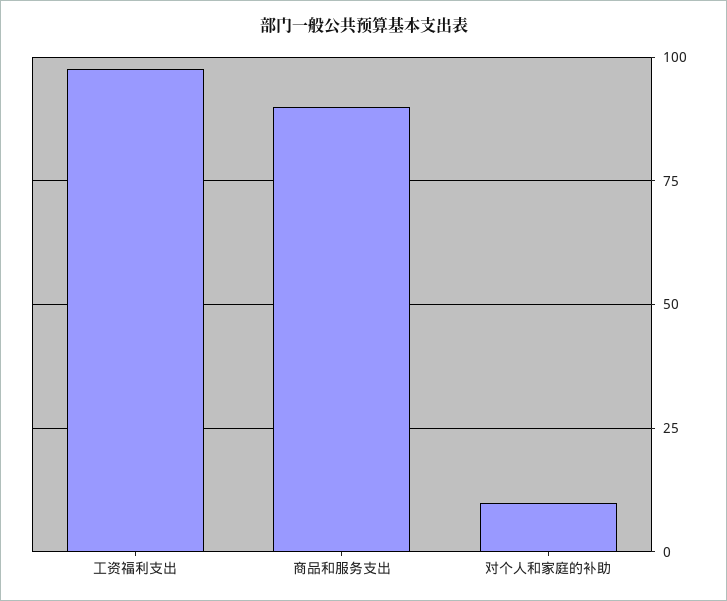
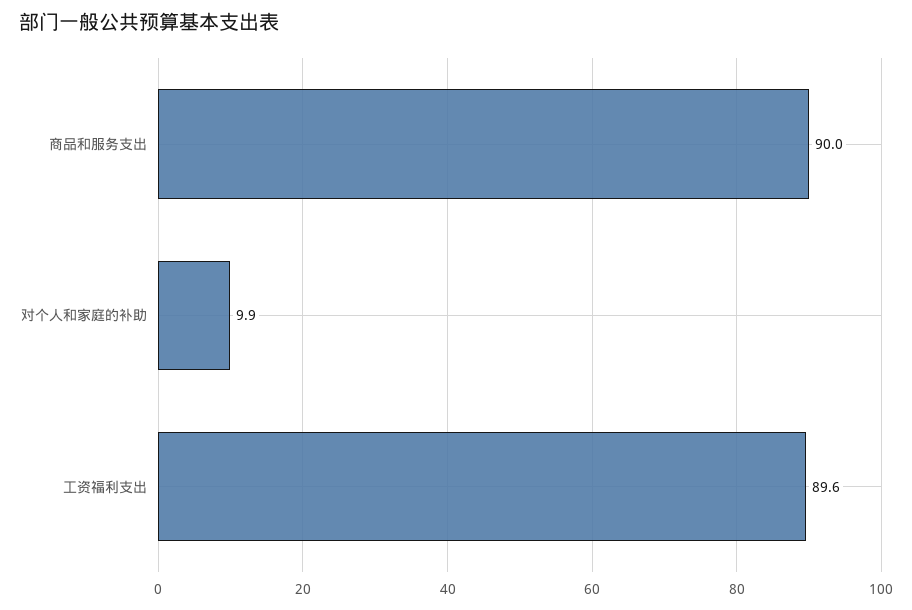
  {
-   "工资福利支出": 97.5,
+   "工资福利支出": 89.6,
    "商品和服务支出": 90,
    "对个人和家庭的补助": 9.9
  }

